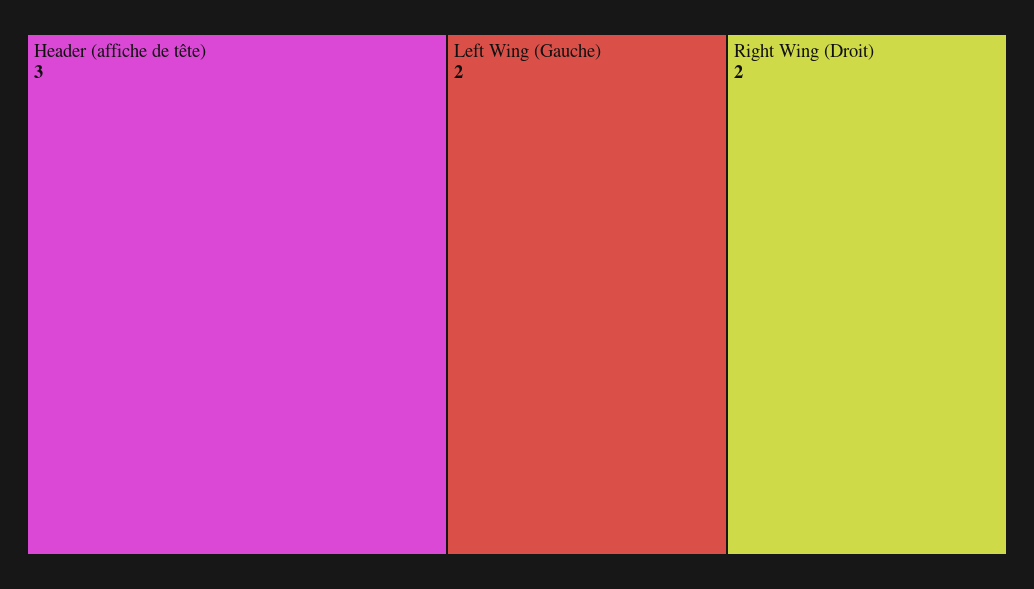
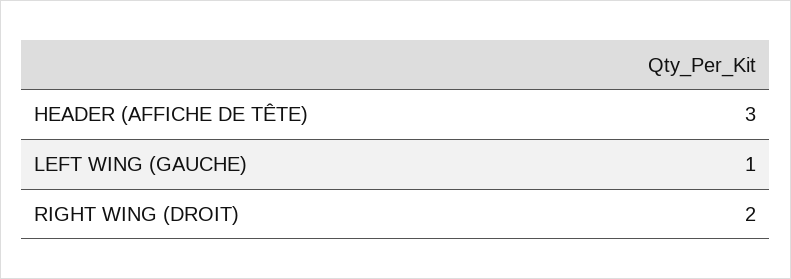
  {
    "Header (affiche de tête)": 3,
-   "Left Wing (Gauche)": 2,
+   "Left Wing (Gauche)": 1,
    "Right Wing (Droit)": 2
  }

